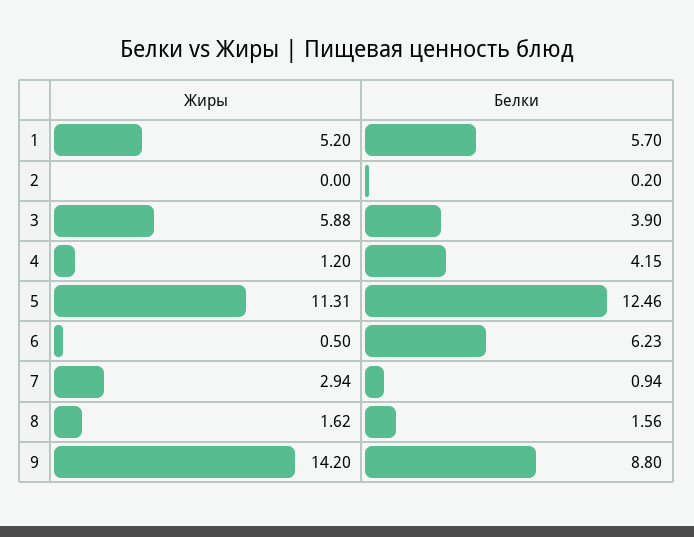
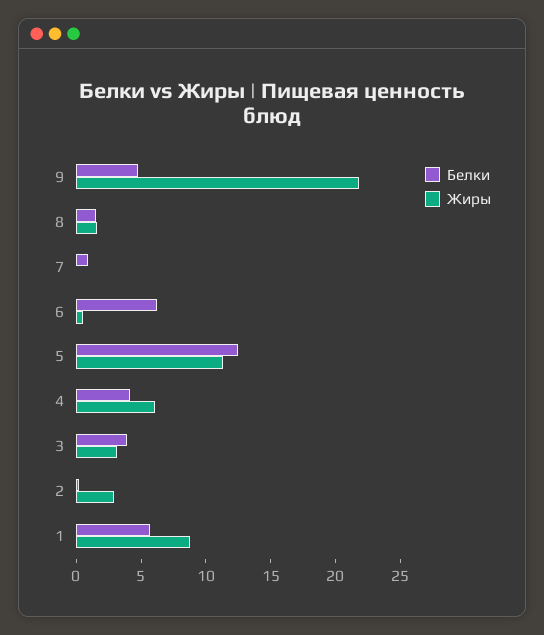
  {
    "Жиры": {
-     "1": 5.2,
+     "1": 9,
-     "2": 0,
+     "2": 3,
-     "3": 5.88,
+     "3": 3,
-     "4": 1.2,
+     "4": 6,
      "5": 11.31,
      "6": 0.5,
-     "7": 2.94,
+     "7": 0,
      "8": 1.62,
-     "9": 14.2
+     "9": 22
    },
    "Белки": {
      "1": 5.7,
      "2": 0.2,
      "3": 3.9,
      "4": 4.15,
      "5": 12.46,
      "6": 6.23,
      "7": 0.94,
      "8": 1.56,
-     "9": 8.8
+     "9": 5
    }
  }

